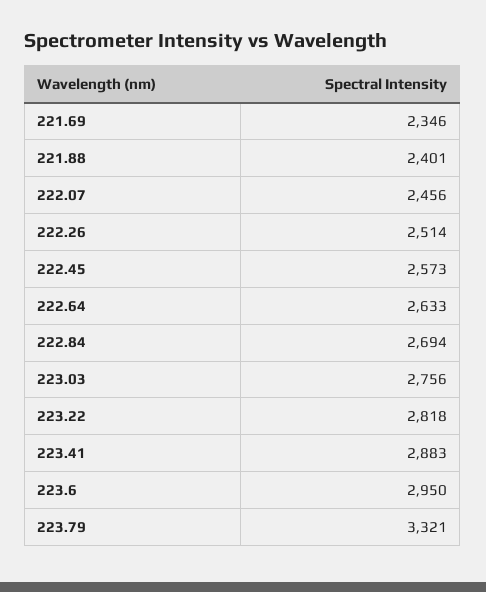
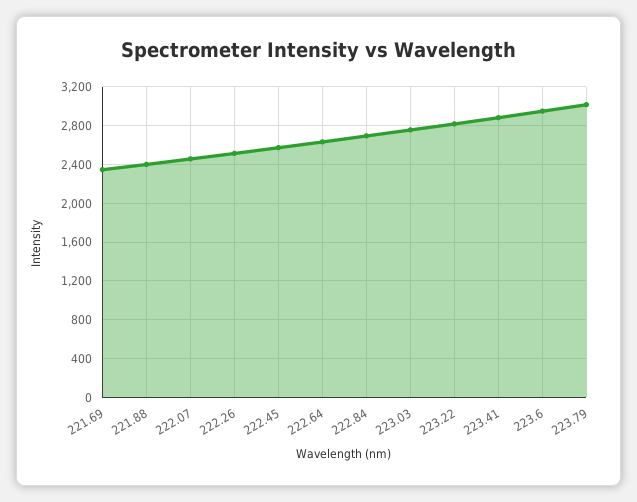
  {
    "221.69": 2346,
    "221.88": 2401,
    "222.07": 2456,
    "222.26": 2514,
    "222.45": 2573,
    "222.64": 2633,
    "222.84": 2694,
    "223.03": 2756,
    "223.22": 2818,
    "223.41": 2883,
    "223.6": 2950,
-   "223.79": 3321
+   "223.79": 3000
  }

